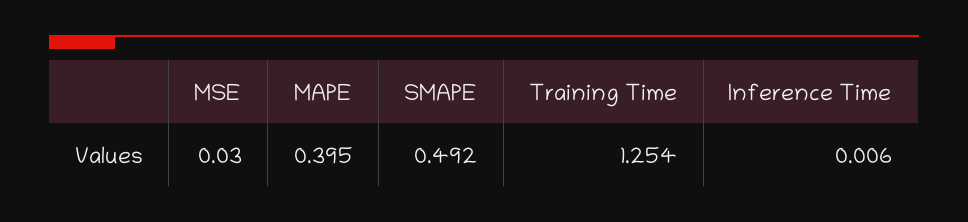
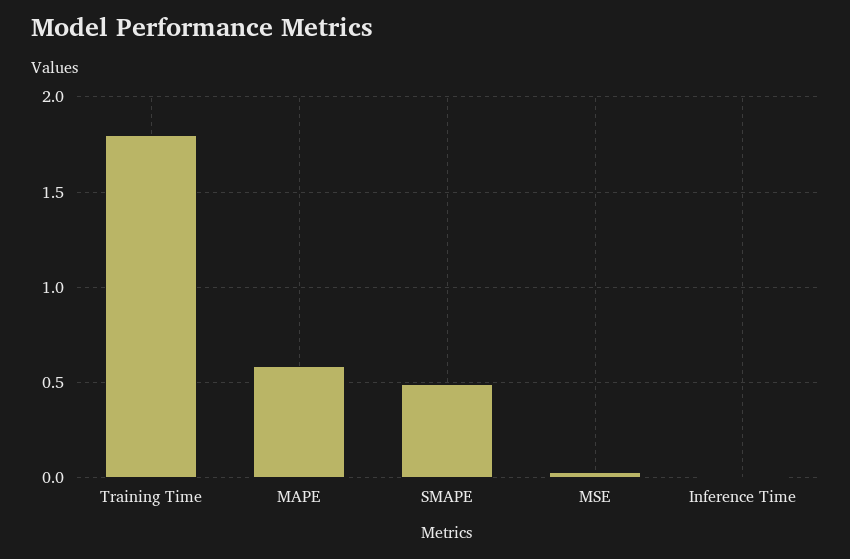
  {
    "MSE": 0.03,
-   "MAPE": 0.395,
+   "MAPE": 0.6,
    "SMAPE": 0.492,
-   "Training Time": 1.254,
+   "Training Time": 1.8,
    "Inference Time": 0.006
  }

